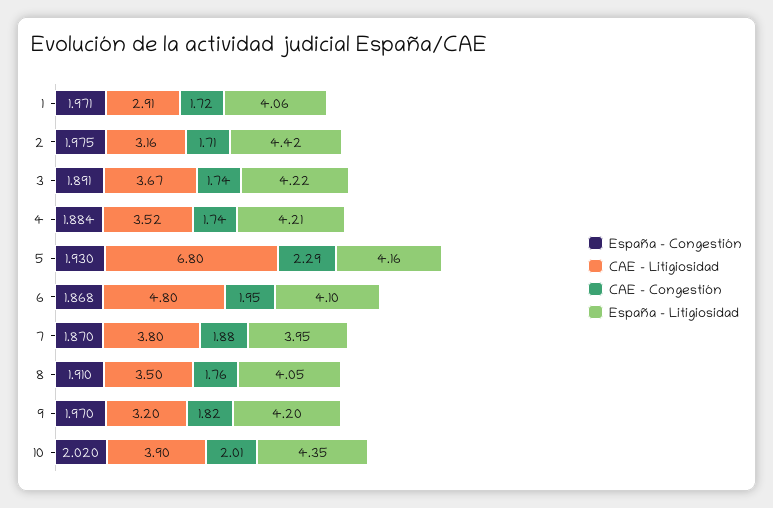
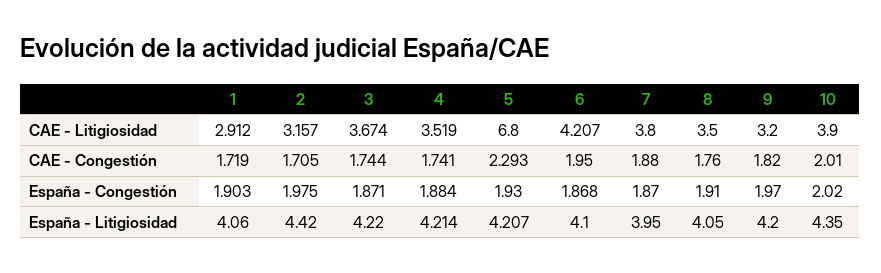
  {
    "España - Congestión": {
-     "1": 1.971,
+     "1": 1.903,
      "2": 1.975,
-     "3": 1.891,
+     "3": 1.871,
      "4": 1.884,
      "5": 1.93,
      "6": 1.868,
      "7": 1.87,
      "8": 1.91,
      "9": 1.97,
      "10": 2.02
    },
    "CAE - Litigiosidad": {
      "1": 2.912,
      "2": 3.157,
      "3": 3.674,
      "4": 3.519,
      "5": 6.8,
-     "6": 4.8,
+     "6": 4.207,
      "7": 3.8,
      "8": 3.5,
      "9": 3.2,
      "10": 3.9
    },
    "CAE - Congestión": {
      "1": 1.719,
      "2": 1.705,
      "3": 1.744,
      "4": 1.741,
      "5": 2.293,
      "6": 1.95,
      "7": 1.88,
      "8": 1.76,
      "9": 1.82,
      "10": 2.01
    },
    "España - Litigiosidad": {
      "1": 4.06,
      "2": 4.42,
      "3": 4.22,
      "4": 4.214,
-     "5": 4.16,
+     "5": 4.207,
      "6": 4.1,
      "7": 3.95,
      "8": 4.05,
      "9": 4.2,
      "10": 4.35
    }
  }

